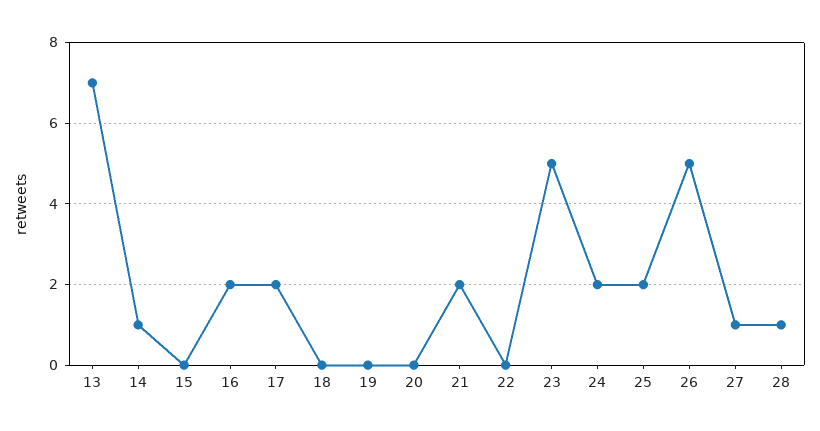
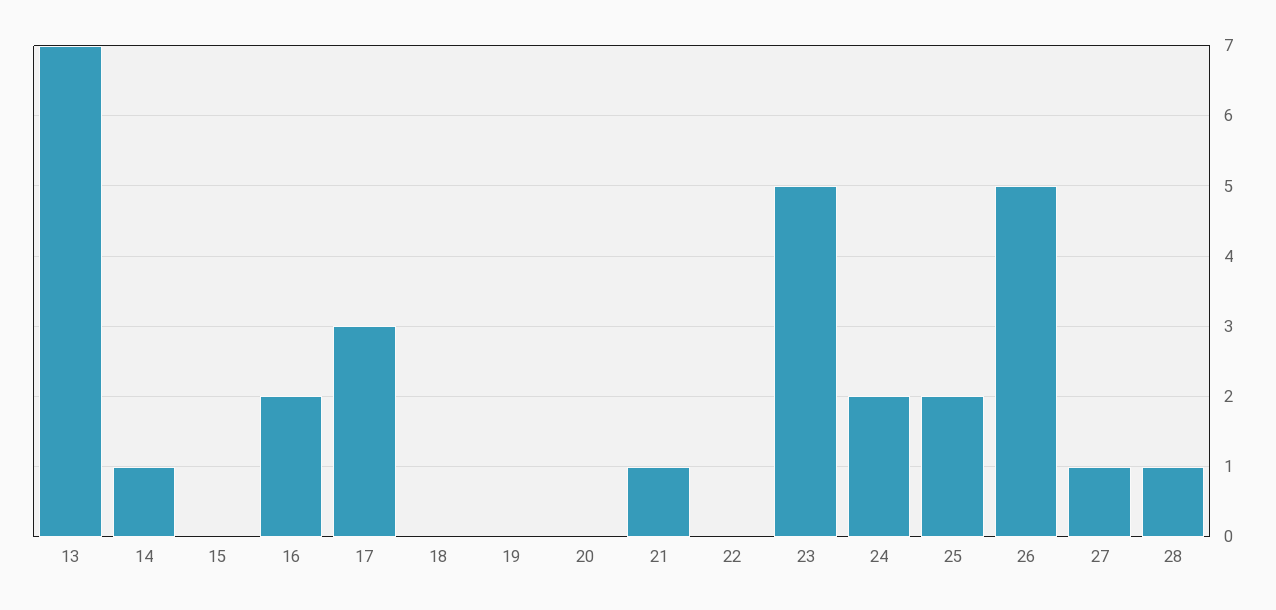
  {
    "13": 7,
    "14": 1,
    "15": 0,
    "16": 2,
-   "17": 2,
+   "17": 3,
    "18": 0,
    "19": 0,
    "20": 0,
-   "21": 2,
+   "21": 1,
    "22": 0,
    "23": 5,
    "24": 2,
    "25": 2,
    "26": 5,
    "27": 1,
    "28": 1
  }

